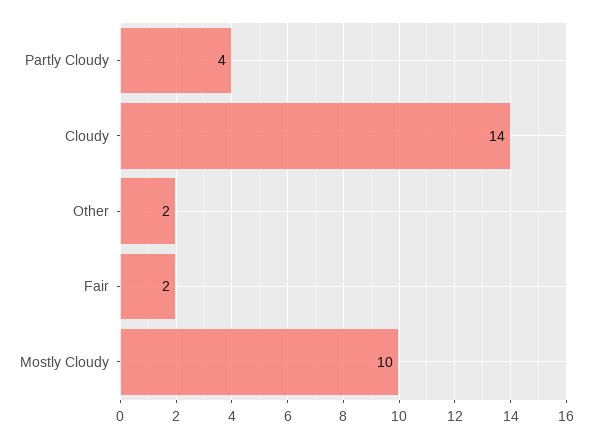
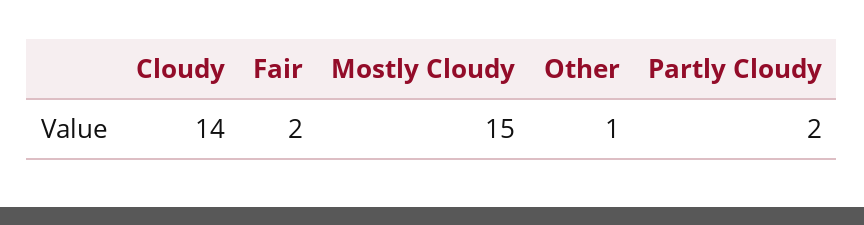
  {
-   "Partly Cloudy": 4,
+   "Partly Cloudy": 2,
    "Cloudy": 14,
-   "Other": 2,
+   "Other": 1,
    "Fair": 2,
-   "Mostly Cloudy": 10
+   "Mostly Cloudy": 15
  }

